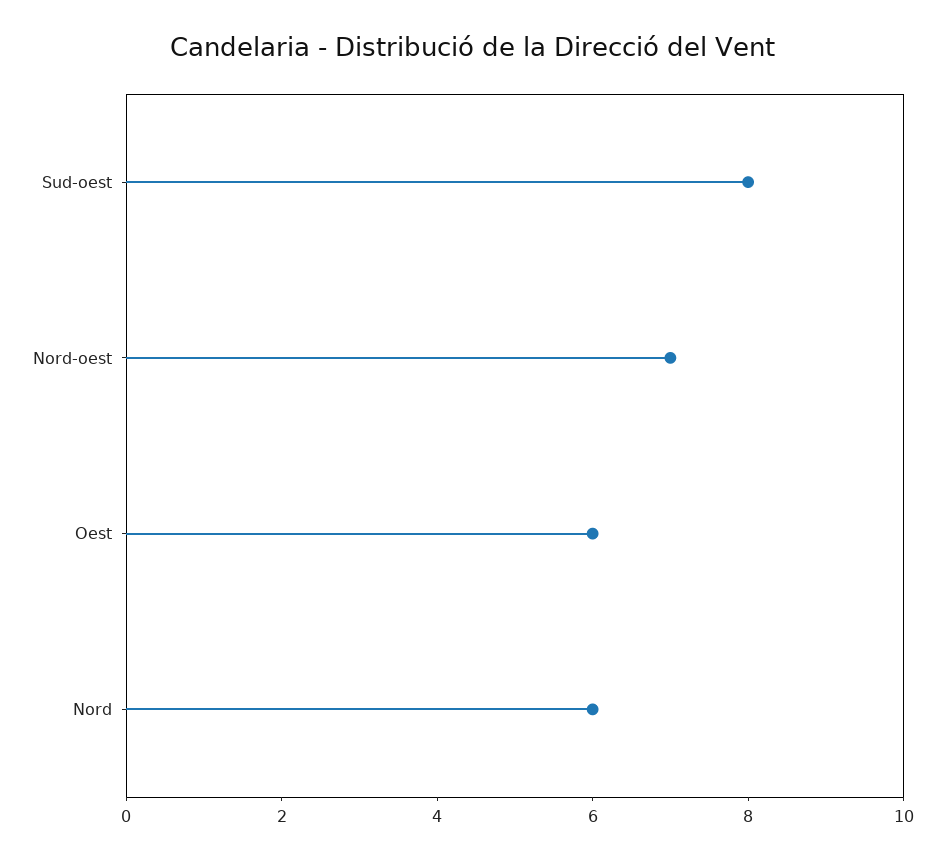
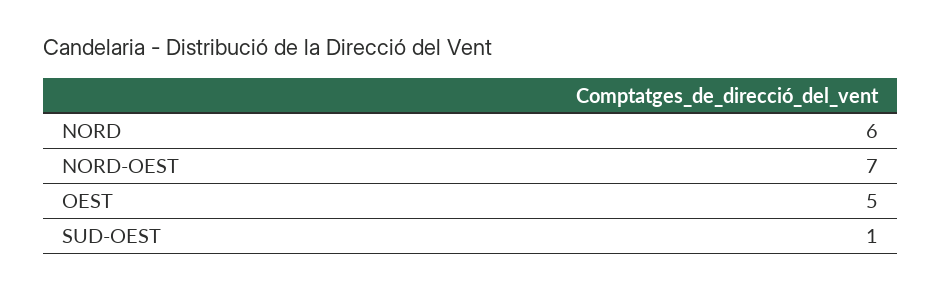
  {
-   "Sud-oest": 8,
+   "Sud-oest": 1,
    "Nord-oest": 7,
-   "Oest": 6,
+   "Oest": 5,
    "Nord": 6
  }

